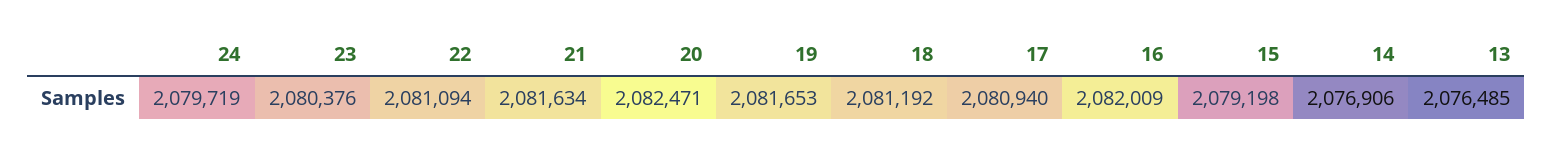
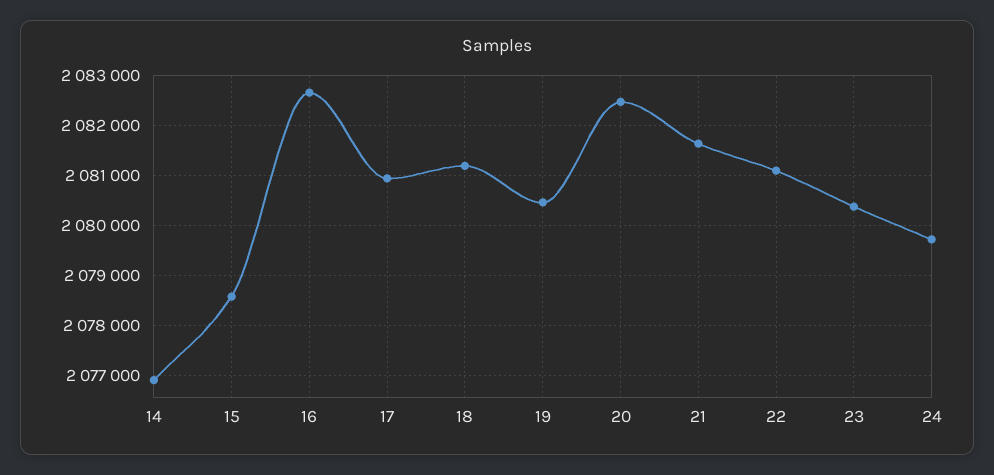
  {
    "24": 2079719,
    "23": 2080376,
    "22": 2081094,
    "21": 2081634,
    "20": 2082471,
-   "19": 2081653,
+   "19": 2080400,
    "18": 2081192,
    "17": 2080940,
-   "16": 2082009,
+   "16": 2082600,
-   "15": 2079198,
+   "15": 2078600,
-   "14": 2076906,
+   "14": 2076906
-   "13": 2076485
  }

